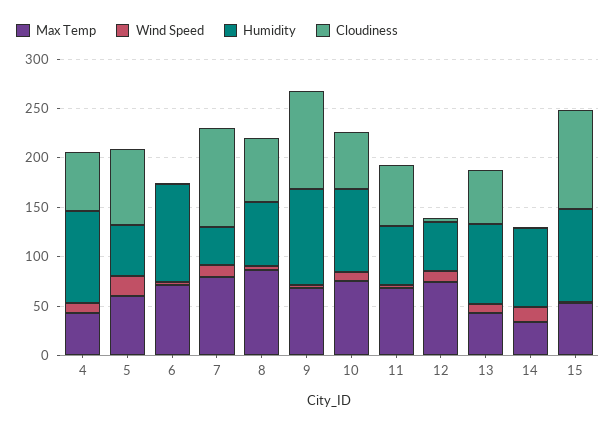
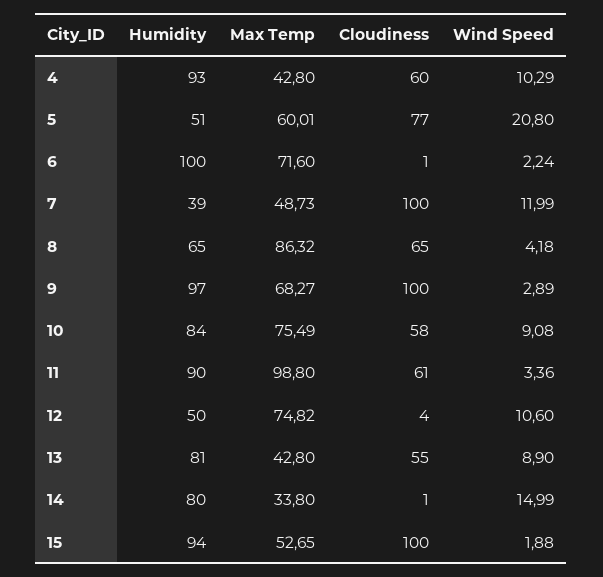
  {
    "Max Temp": {
      "4": 42.8,
      "5": 60.01,
      "6": 71.6,
-     "7": 80,
+     "7": 48.73,
      "8": 86.32,
      "9": 68.27,
      "10": 75.49,
-     "11": 70,
+     "11": 98.8,
      "12": 74.82,
      "13": 42.8,
      "14": 33.8,
      "15": 52.65
    },
    "Wind Speed": {
      "4": 10.29,
      "5": 20.8,
      "6": 2.24,
      "7": 11.99,
      "8": 4.18,
      "9": 2.89,
      "10": 9.08,
      "11": 3.36,
      "12": 10.6,
      "13": 8.9,
      "14": 14.99,
      "15": 1.88
    },
    "Humidity": {
      "4": 93,
      "5": 51,
      "6": 100,
      "7": 39,
      "8": 65,
      "9": 97,
      "10": 84,
-     "11": 60,
+     "11": 90,
      "12": 50,
      "13": 81,
      "14": 80,
      "15": 94
    },
    "Cloudiness": {
      "4": 60,
      "5": 77,
      "6": 1,
      "7": 100,
      "8": 65,
      "9": 100,
      "10": 58,
      "11": 61,
      "12": 4,
      "13": 55,
      "14": 1,
      "15": 100
    }
  }

